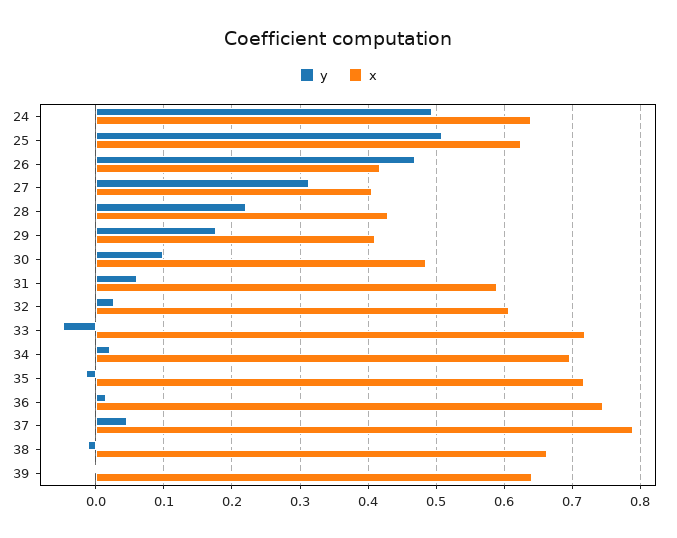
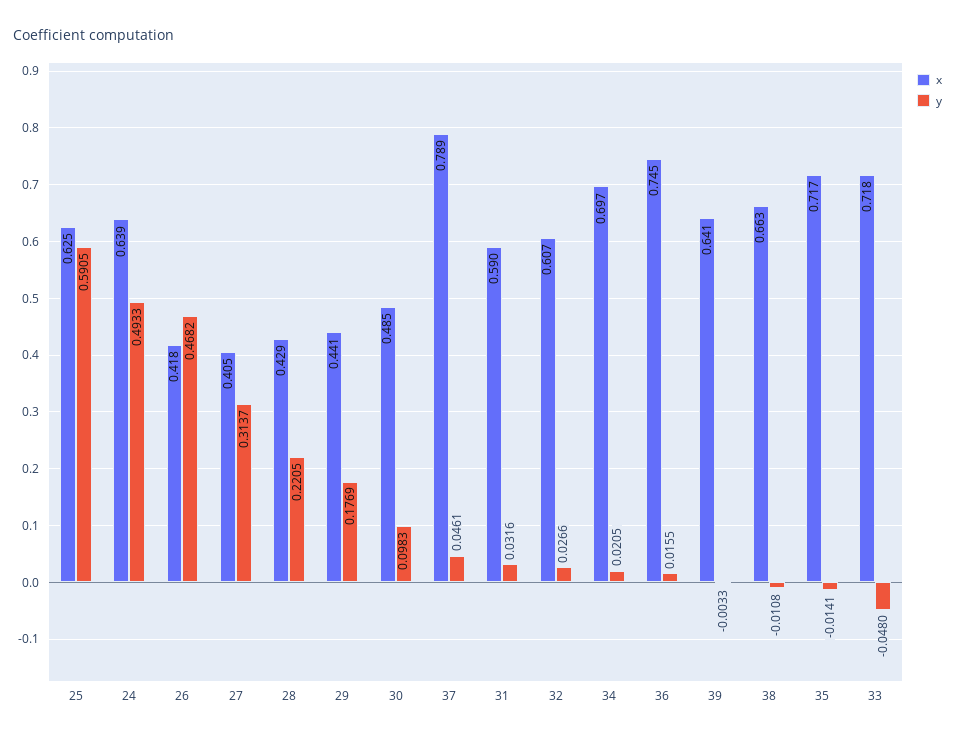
  {
    "y": {
      "24": 0.4933,
-     "25": 0.51,
+     "25": 0.5905,
      "26": 0.4682,
      "27": 0.3137,
      "28": 0.2205,
      "29": 0.1769,
      "30": 0.0983,
-     "31": 0.06,
+     "31": 0.0316,
      "32": 0.0266,
      "33": -0.048,
      "34": 0.0205,
      "35": -0.0141,
      "36": 0.0155,
      "37": 0.0461,
      "38": -0.0108,
      "39": -0.0033
    },
    "x": {
      "24": 0.639,
      "25": 0.625,
      "26": 0.418,
      "27": 0.405,
      "28": 0.429,
-     "29": 0.41,
+     "29": 0.441,
      "30": 0.485,
      "31": 0.59,
      "32": 0.607,
      "33": 0.718,
      "34": 0.697,
      "35": 0.717,
      "36": 0.745,
      "37": 0.789,
      "38": 0.663,
      "39": 0.641
    }
  }

